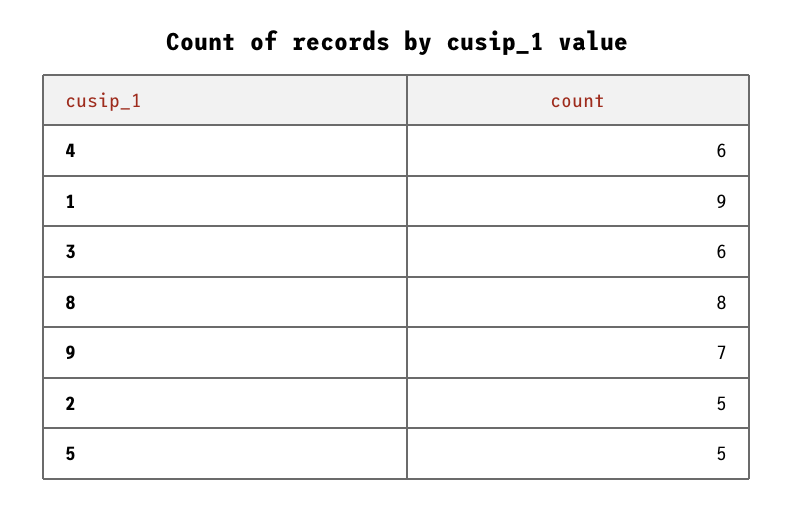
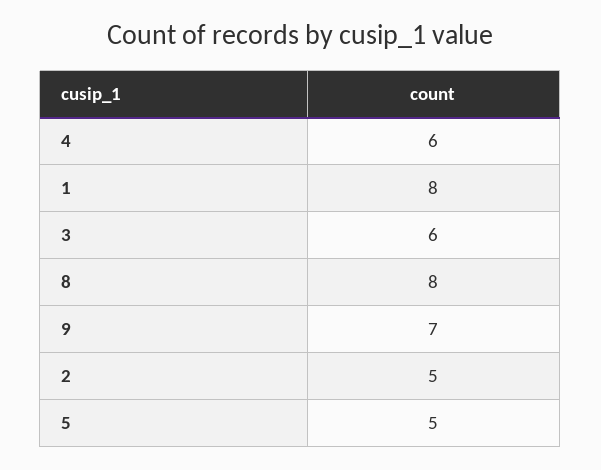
  {
    "4": 6,
-   "1": 9,
+   "1": 8,
    "3": 6,
    "8": 8,
    "9": 7,
    "2": 5,
    "5": 5
  }

